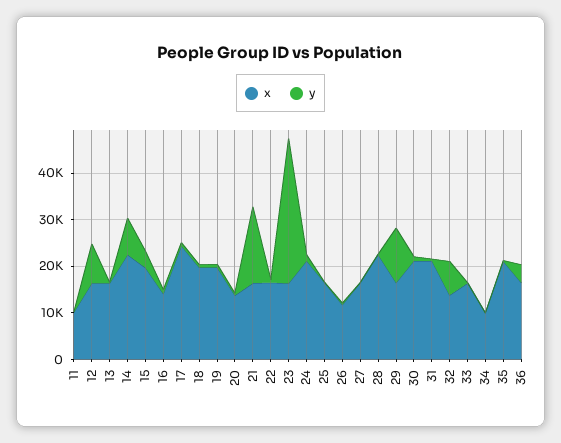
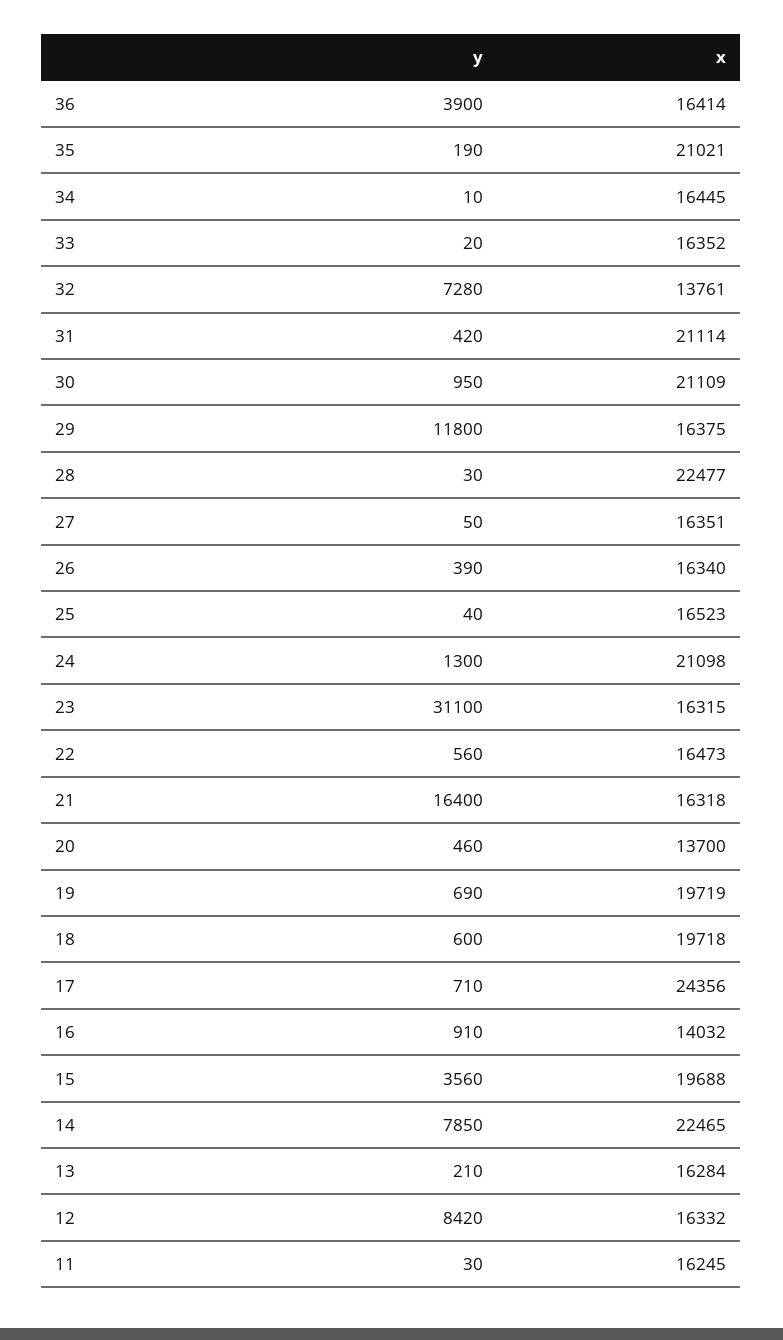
  {
    "x": {
-     "11": 10000,
+     "11": 16245,
      "12": 16332,
      "13": 16284,
      "14": 22465,
      "15": 19688,
      "16": 14032,
      "17": 24356,
      "18": 19718,
      "19": 19719,
      "20": 13700,
      "21": 16318,
      "22": 16473,
      "23": 16315,
      "24": 21098,
      "25": 16523,
-     "26": 12000,
+     "26": 16340,
      "27": 16351,
      "28": 22477,
      "29": 16375,
      "30": 21109,
      "31": 21114,
      "32": 13761,
      "33": 16352,
-     "34": 10000,
+     "34": 16445,
      "35": 21021,
      "36": 16414
    },
    "y": {
      "11": 30,
      "12": 8420,
      "13": 210,
      "14": 7850,
      "15": 3560,
      "16": 910,
      "17": 710,
      "18": 600,
      "19": 690,
      "20": 460,
      "21": 16400,
      "22": 560,
      "23": 31100,
      "24": 1300,
      "25": 40,
      "26": 390,
      "27": 50,
      "28": 30,
      "29": 11800,
      "30": 950,
      "31": 420,
      "32": 7280,
      "33": 20,
      "34": 10,
      "35": 190,
      "36": 3900
    }
  }

